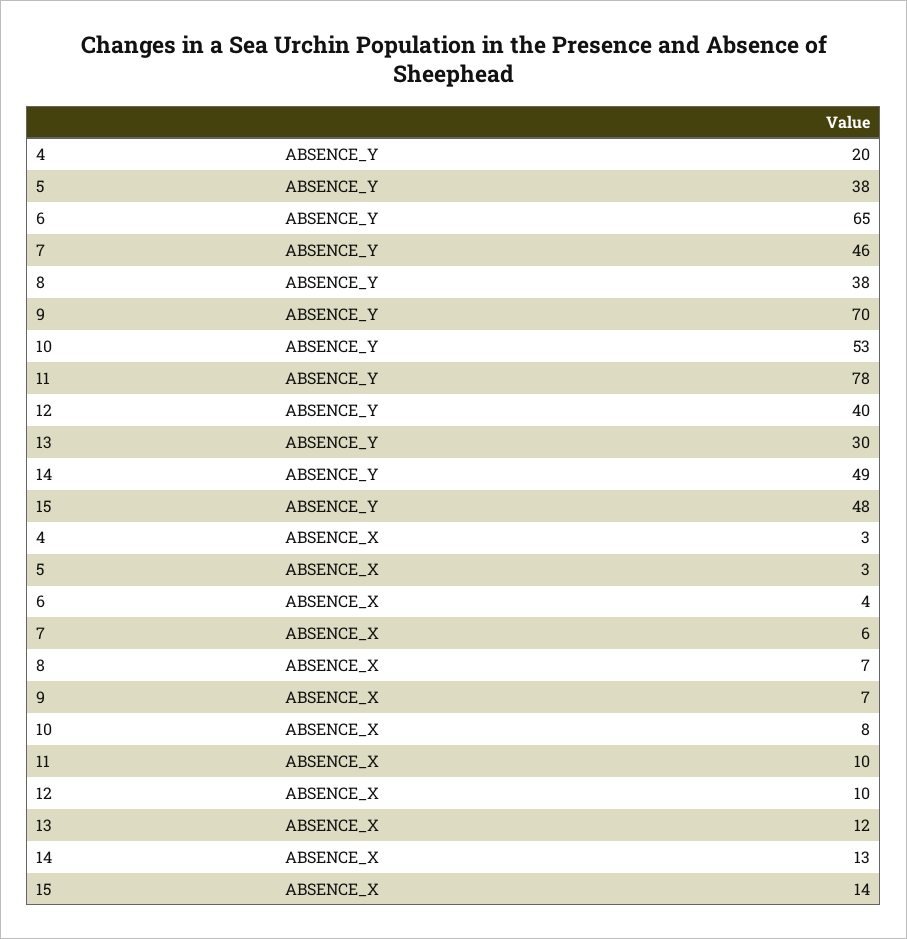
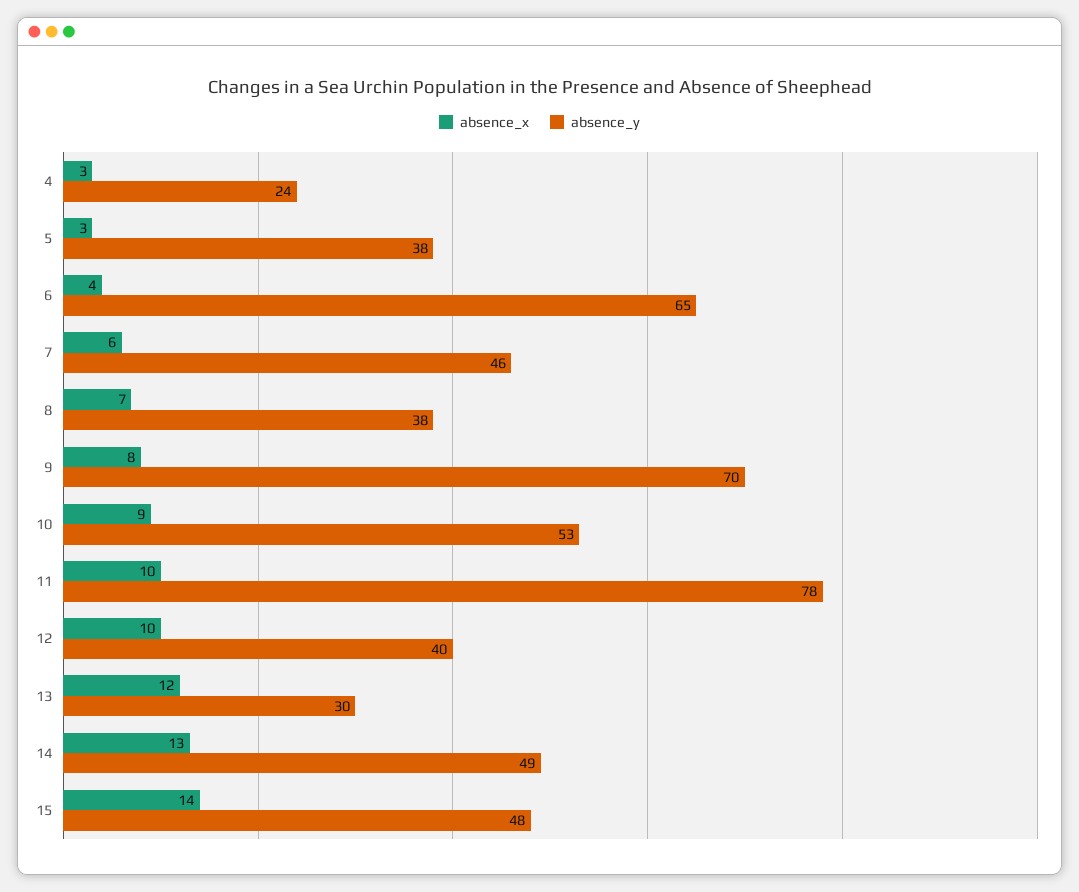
  {
    "ABSENCE_Y": {
-     "4": 20,
+     "4": 24,
      "5": 38,
      "6": 65,
      "7": 46,
      "8": 38,
      "9": 70,
      "10": 53,
      "11": 78,
      "12": 40,
      "13": 30,
      "14": 49,
      "15": 48
    },
    "ABSENCE_X": {
      "4": 3,
      "5": 3,
      "6": 4,
      "7": 6,
      "8": 7,
-     "9": 7,
+     "9": 8,
-     "10": 8,
+     "10": 9,
      "11": 10,
      "12": 10,
      "13": 12,
      "14": 13,
      "15": 14
    }
  }

